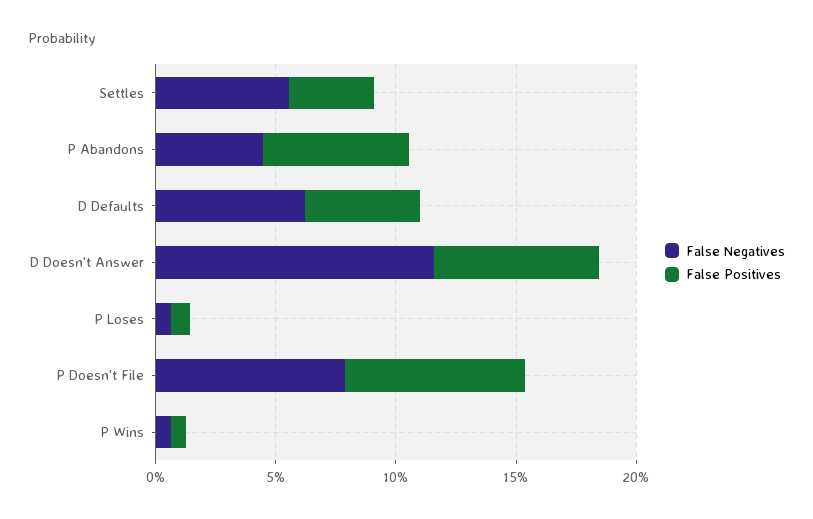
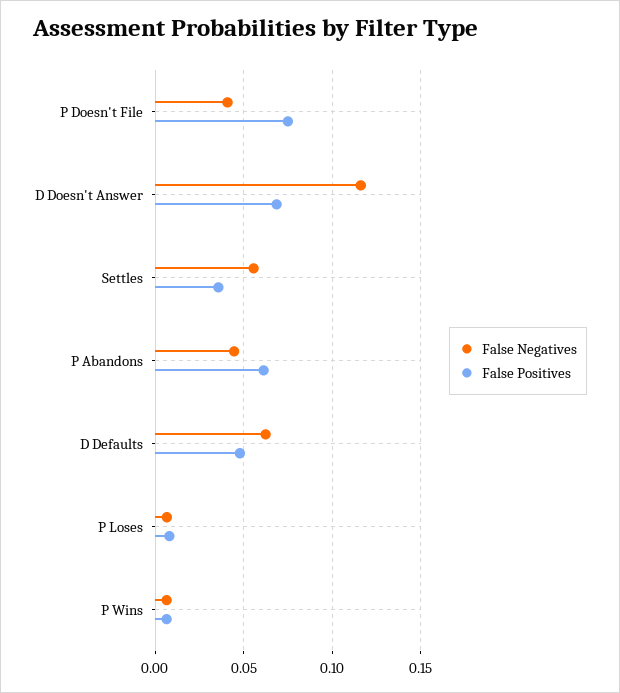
  {
    "False Negatives": {
      "Settles": 0.055,
      "P Abandons": 0.045,
      "D Defaults": 0.06,
      "D Doesn't Answer": 0.115,
      "P Loses": 0.005,
-     "P Doesn't File": 0.08,
+     "P Doesn't File": 0.04,
      "P Wins": 0.005
    },
    "False Positives": {
      "Settles": 0.035,
      "P Abandons": 0.06,
      "D Defaults": 0.05,
      "D Doesn't Answer": 0.07,
      "P Loses": 0.01,
      "P Doesn't File": 0.075,
      "P Wins": 0.005
    }
  }

